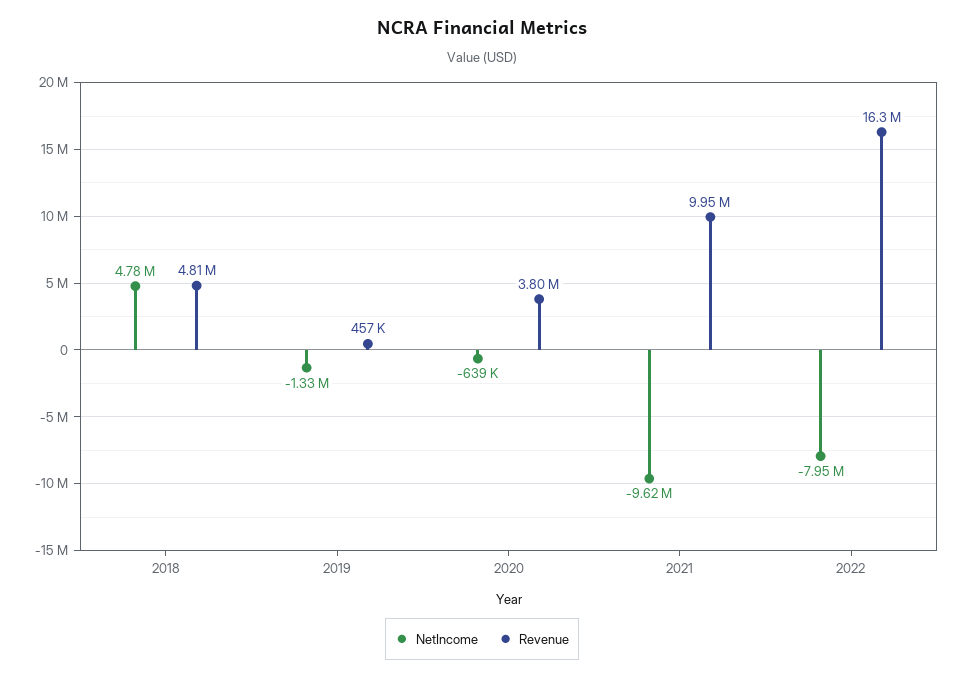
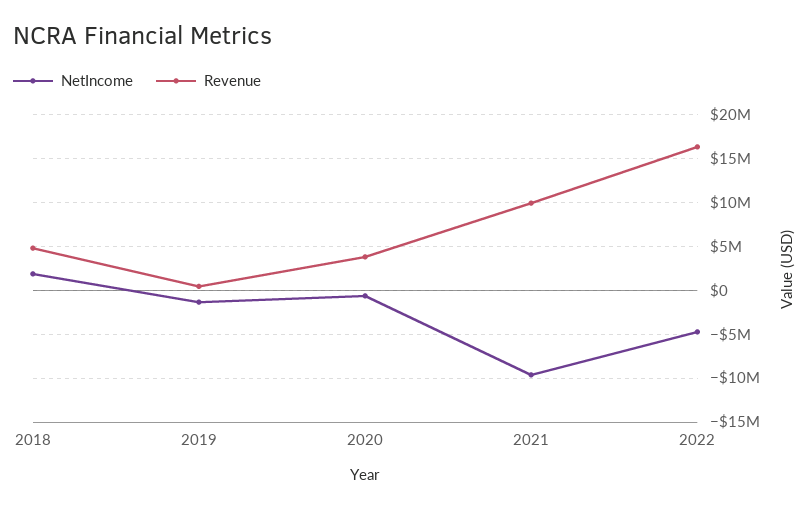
  {
    "NetIncome": {
-     "2018": 4780000,
+     "2018": 2000000,
      "2019": -1330000,
      "2020": -639000,
      "2021": -9620000,
-     "2022": -7950000
+     "2022": -5000000
    },
    "Revenue": {
      "2018": 4810000,
      "2019": 457000,
      "2020": 3800000,
      "2021": 9950000,
      "2022": 16300000
    }
  }

